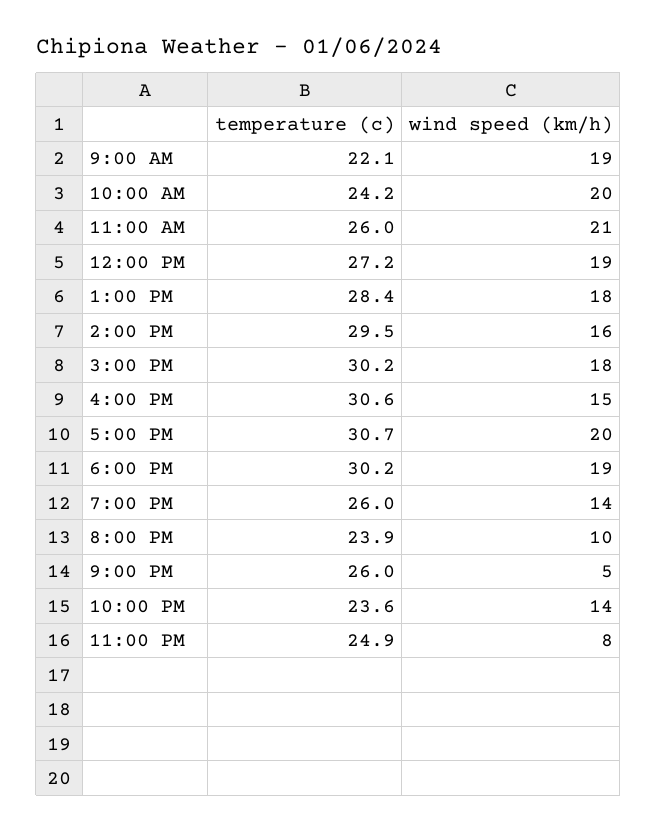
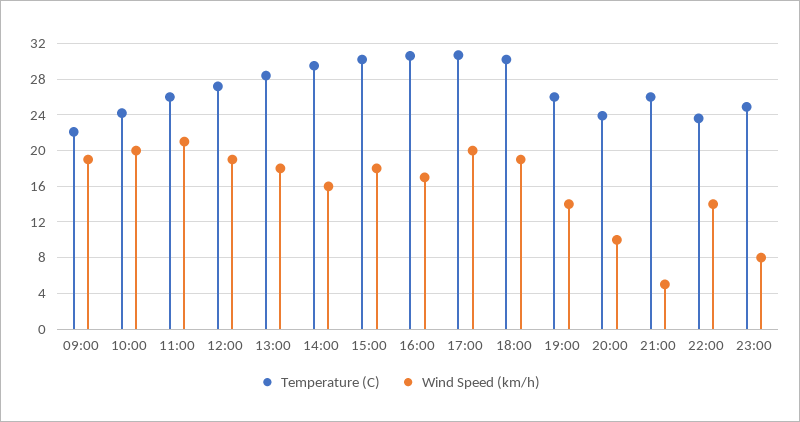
  {
    "temperature (c)": {
      "9:00 AM": 22.1,
      "10:00 AM": 24.2,
      "11:00 AM": 26,
      "12:00 PM": 27.2,
      "1:00 PM": 28.4,
      "2:00 PM": 29.5,
      "3:00 PM": 30.2,
      "4:00 PM": 30.6,
      "5:00 PM": 30.7,
      "6:00 PM": 30.2,
      "7:00 PM": 26,
      "8:00 PM": 23.9,
      "9:00 PM": 26,
      "10:00 PM": 23.6,
      "11:00 PM": 24.9
    },
    "wind speed (km/h)": {
      "9:00 AM": 19,
      "10:00 AM": 20,
      "11:00 AM": 21,
      "12:00 PM": 19,
      "1:00 PM": 18,
      "2:00 PM": 16,
      "3:00 PM": 18,
-     "4:00 PM": 15,
+     "4:00 PM": 17,
      "5:00 PM": 20,
      "6:00 PM": 19,
      "7:00 PM": 14,
      "8:00 PM": 10,
      "9:00 PM": 5,
      "10:00 PM": 14,
      "11:00 PM": 8
    }
  }

